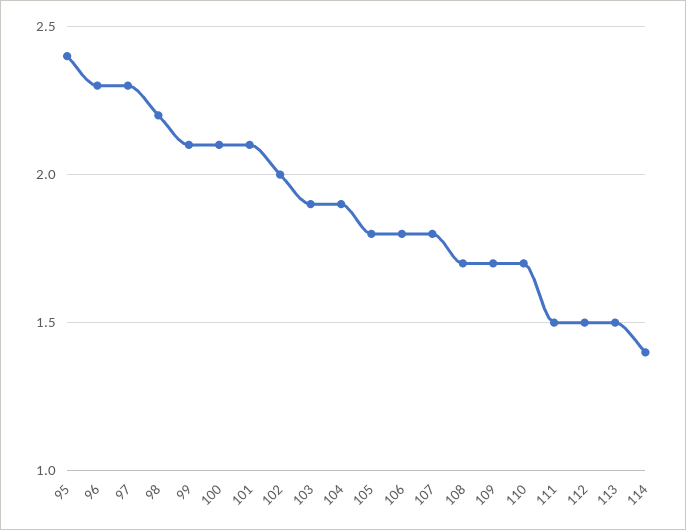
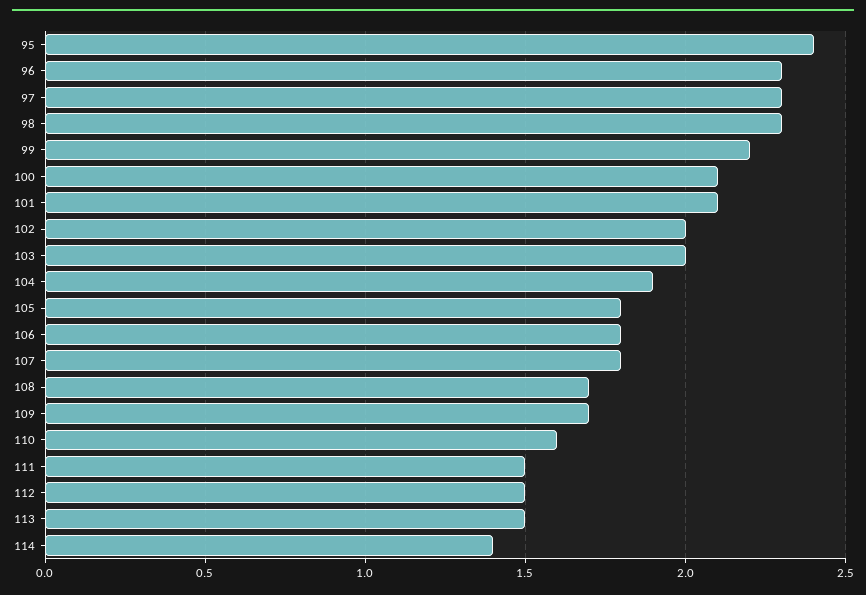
  {
    "95": 2.4,
    "96": 2.3,
    "97": 2.3,
-   "98": 2.2,
+   "98": 2.3,
-   "99": 2.1,
+   "99": 2.2,
    "100": 2.1,
    "101": 2.1,
    "102": 2,
-   "103": 1.9,
+   "103": 2,
    "104": 1.9,
    "105": 1.8,
    "106": 1.8,
    "107": 1.8,
    "108": 1.7,
    "109": 1.7,
-   "110": 1.7,
+   "110": 1.6,
    "111": 1.5,
    "112": 1.5,
    "113": 1.5,
    "114": 1.4
  }

